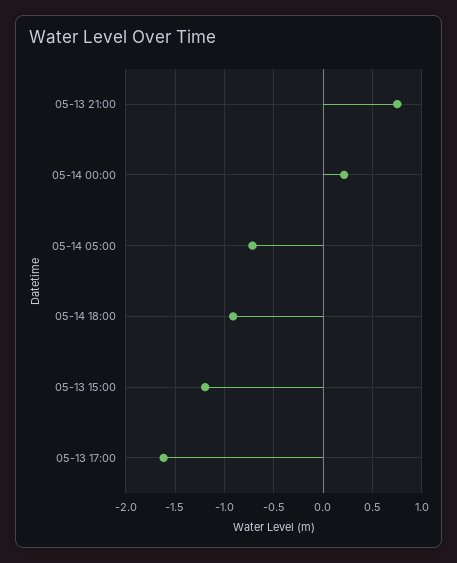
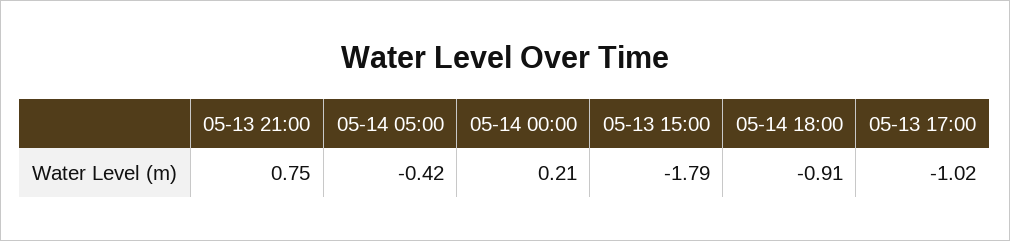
  {
    "05-13 21:00": 0.75,
    "05-14 00:00": 0.21,
-   "05-14 05:00": -0.7,
+   "05-14 05:00": -0.42,
    "05-14 18:00": -0.91,
-   "05-13 15:00": -1.2,
+   "05-13 15:00": -1.79,
-   "05-13 17:00": -1.6
+   "05-13 17:00": -1.02
  }

